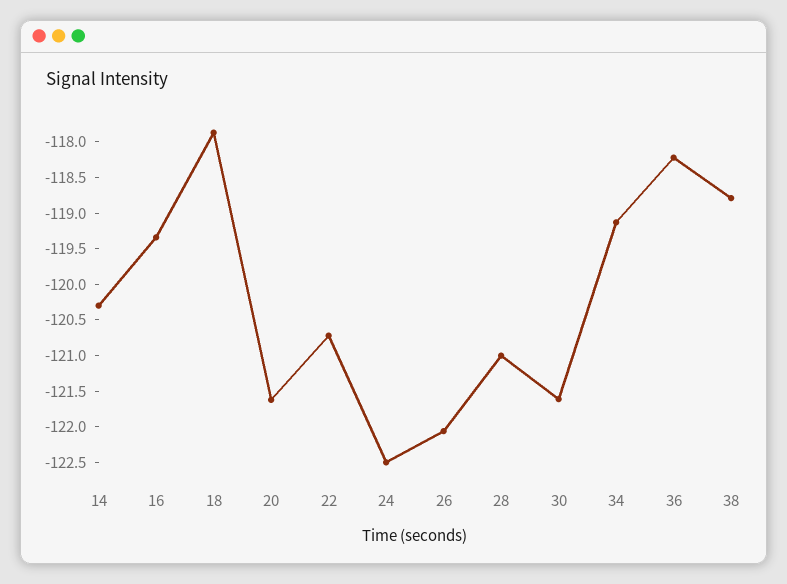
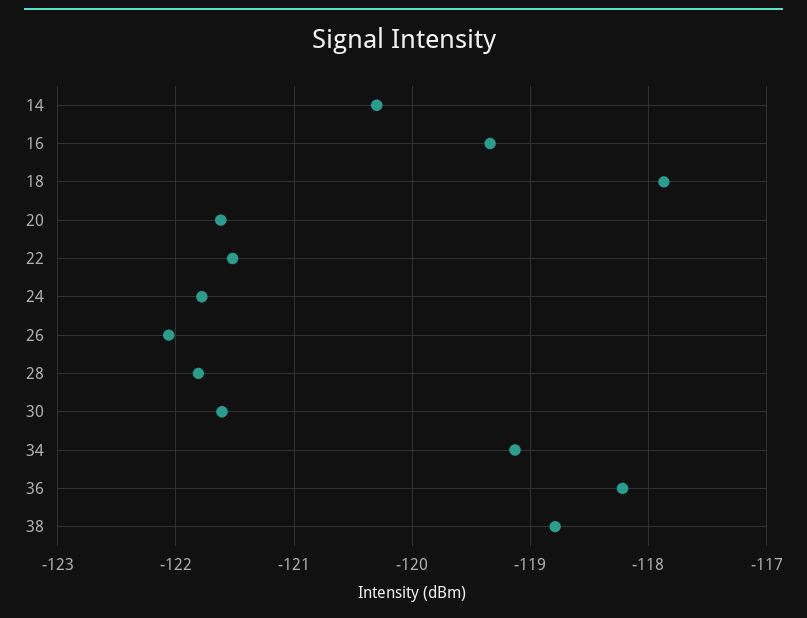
  {
    "14": -120.3,
    "16": -119.3,
    "18": -117.9,
    "20": -121.6,
-   "22": -120.75,
+   "22": -121.5,
-   "24": -122.5,
+   "24": -121.8,
    "26": -122.1,
-   "28": -121,
+   "28": -121.8,
    "30": -121.6,
    "34": -119.1,
    "36": -118.2,
    "38": -118.8
  }

